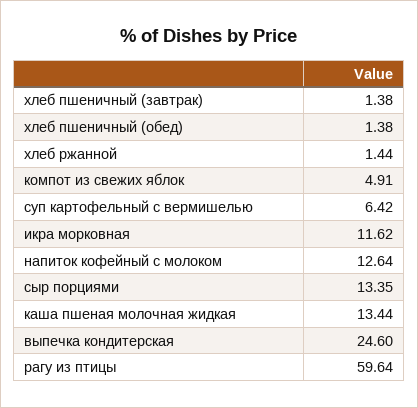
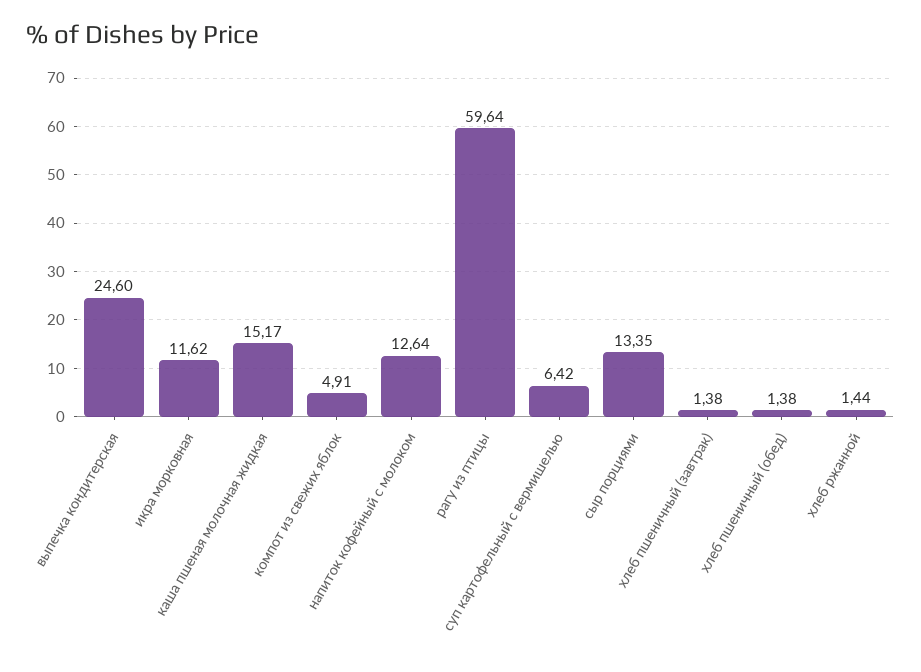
  {
    "хлеб пшеничный (завтрак)": 1.38,
    "хлеб пшеничный (обед)": 1.38,
    "хлеб ржанной": 1.44,
    "компот из свежих яблок": 4.91,
    "суп картофельный с вермишелью": 6.42,
    "икра морковная": 11.62,
    "напиток кофейный с молоком": 12.64,
    "сыр порциями": 13.35,
-   "каша пшеная молочная жидкая": 13.44,
+   "каша пшеная молочная жидкая": 15.17,
    "выпечка кондитерская": 24.6,
    "рагу из птицы": 59.64
  }

